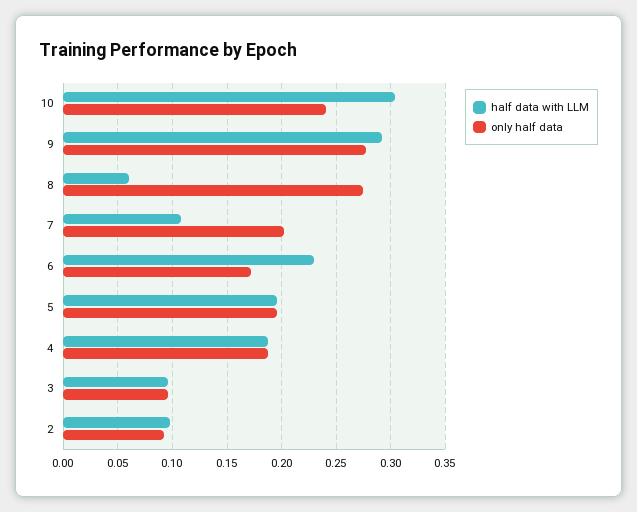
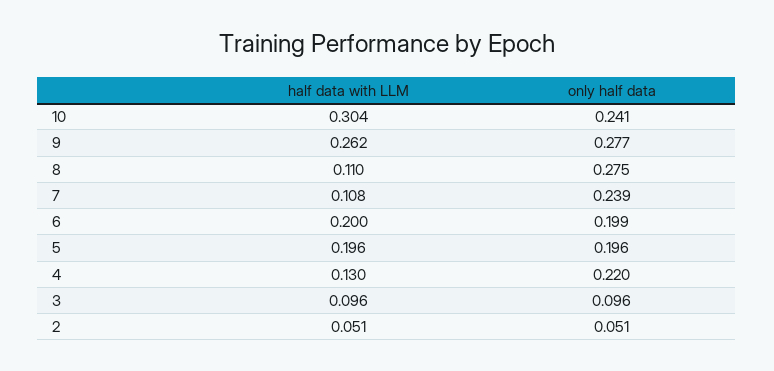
  {
    "half data with LLM": {
      "10": 0.304,
-     "9": 0.29,
+     "9": 0.262,
-     "8": 0.06,
+     "8": 0.11,
      "7": 0.108,
-     "6": 0.23,
+     "6": 0.2,
      "5": 0.196,
-     "4": 0.19,
+     "4": 0.13,
      "3": 0.096,
-     "2": 0.1
+     "2": 0.051
    },
    "only half data": {
      "10": 0.241,
      "9": 0.277,
      "8": 0.275,
-     "7": 0.2,
+     "7": 0.239,
-     "6": 0.17,
+     "6": 0.199,
      "5": 0.196,
-     "4": 0.19,
+     "4": 0.22,
      "3": 0.096,
-     "2": 0.09
+     "2": 0.051
    }
  }

